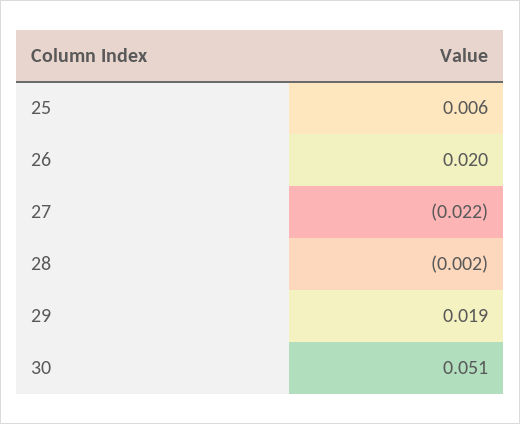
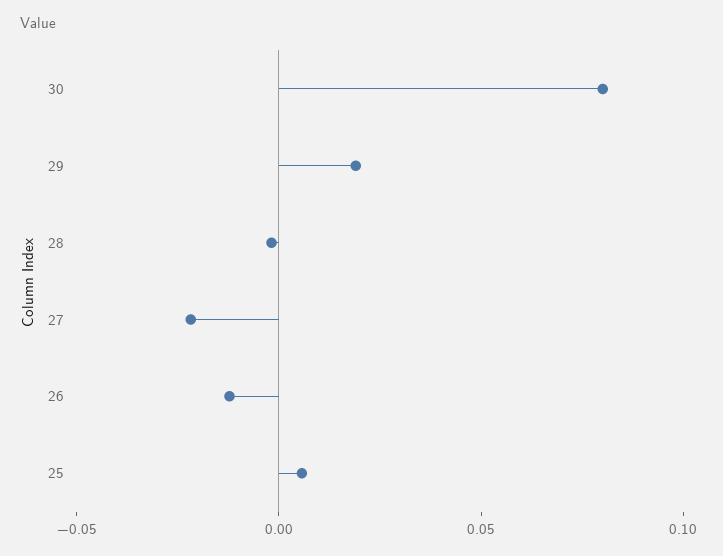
  {
    "25": 0.006,
-   "26": 0.02,
+   "26": -0.01,
    "27": -0.022,
    "28": -0.002,
    "29": 0.019,
-   "30": 0.051
+   "30": 0.08
  }

